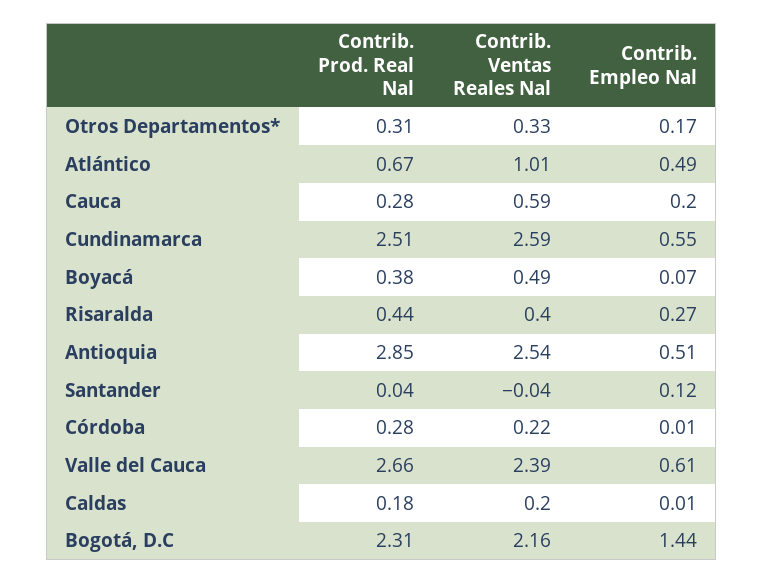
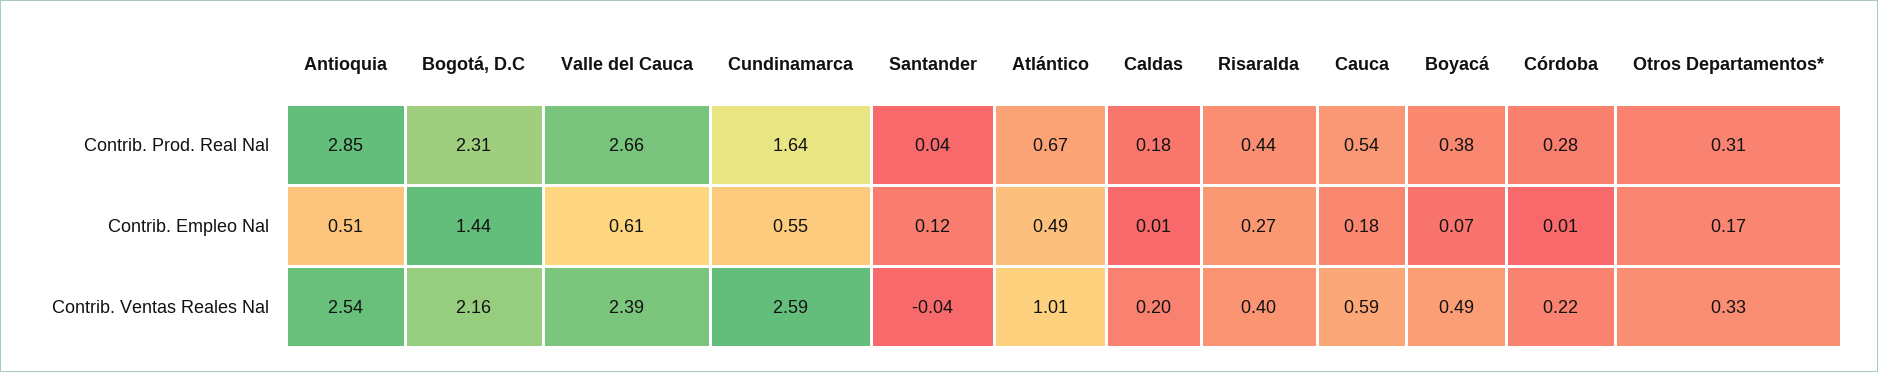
  {
    "Contrib. Prod. Real Nal": {
      "Otros Departamentos*": 0.31,
      "Atlántico": 0.67,
-     "Cauca": 0.28,
+     "Cauca": 0.54,
-     "Cundinamarca": 2.51,
+     "Cundinamarca": 1.64,
      "Boyacá": 0.38,
      "Risaralda": 0.44,
      "Antioquia": 2.85,
      "Santander": 0.04,
      "Córdoba": 0.28,
      "Valle del Cauca": 2.66,
      "Caldas": 0.18,
      "Bogotá, D.C": 2.31
    },
    "Contrib. Ventas Reales Nal": {
      "Otros Departamentos*": 0.33,
      "Atlántico": 1.01,
      "Cauca": 0.59,
      "Cundinamarca": 2.59,
      "Boyacá": 0.49,
      "Risaralda": 0.4,
      "Antioquia": 2.54,
      "Santander": -0.04,
      "Córdoba": 0.22,
      "Valle del Cauca": 2.39,
      "Caldas": 0.2,
      "Bogotá, D.C": 2.16
    },
    "Contrib. Empleo Nal": {
      "Otros Departamentos*": 0.17,
      "Atlántico": 0.49,
-     "Cauca": 0.2,
+     "Cauca": 0.18,
      "Cundinamarca": 0.55,
      "Boyacá": 0.07,
      "Risaralda": 0.27,
      "Antioquia": 0.51,
      "Santander": 0.12,
      "Córdoba": 0.01,
      "Valle del Cauca": 0.61,
      "Caldas": 0.01,
      "Bogotá, D.C": 1.44
    }
  }

